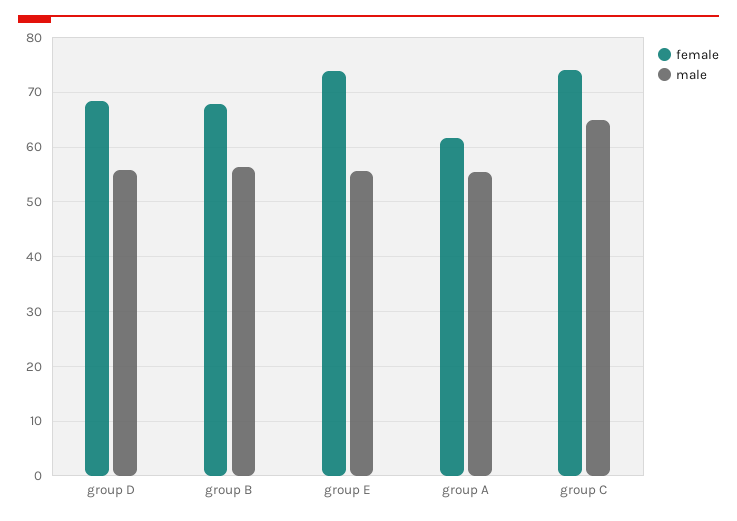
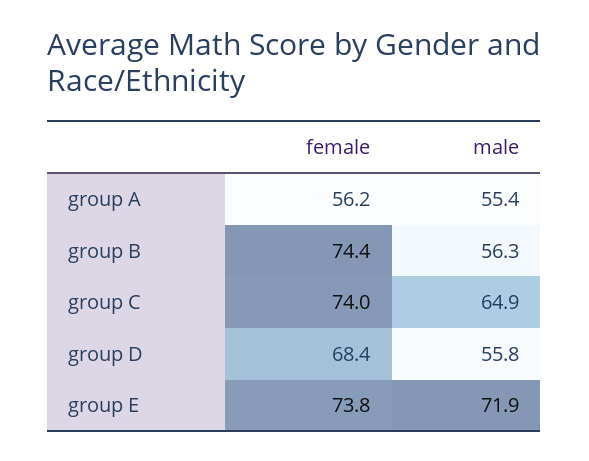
  {
    "female": {
      "group D": 68.4,
-     "group B": 68,
+     "group B": 74.4,
      "group E": 73.8,
-     "group A": 62,
+     "group A": 56.2,
      "group C": 74
    },
    "male": {
      "group D": 55.8,
      "group B": 56.3,
-     "group E": 56,
+     "group E": 71.9,
      "group A": 55.4,
      "group C": 64.9
    }
  }

